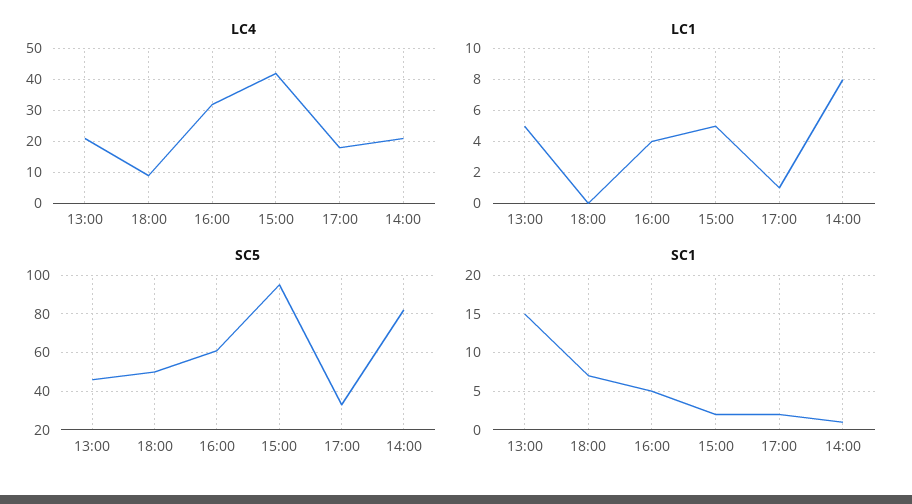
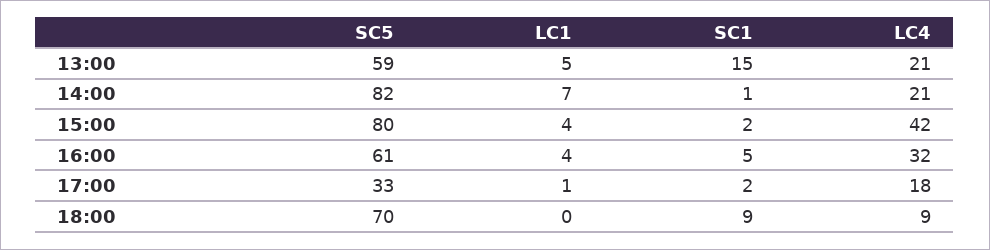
  {
    "LC4": {
      "13:00": 21,
      "18:00": 9,
      "16:00": 32,
      "15:00": 42,
      "17:00": 18,
      "14:00": 21
    },
    "LC1": {
      "13:00": 5,
      "18:00": 0,
      "16:00": 4,
-     "15:00": 5,
+     "15:00": 4,
      "17:00": 1,
-     "14:00": 8
+     "14:00": 7
    },
    "SC5": {
-     "13:00": 45,
+     "13:00": 59,
-     "18:00": 50,
+     "18:00": 70,
      "16:00": 61,
-     "15:00": 95,
+     "15:00": 80,
      "17:00": 33,
      "14:00": 82
    },
    "SC1": {
      "13:00": 15,
-     "18:00": 7,
+     "18:00": 9,
      "16:00": 5,
      "15:00": 2,
      "17:00": 2,
      "14:00": 1
    }
  }

